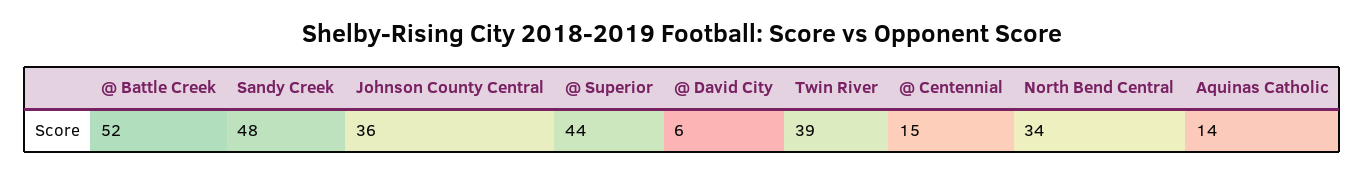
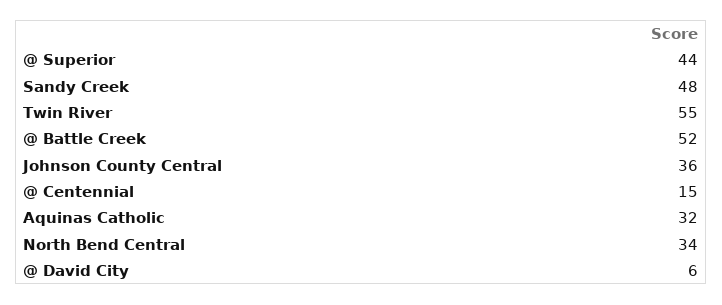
  {
    "@ Battle Creek": 52,
    "Sandy Creek": 48,
    "Johnson County Central": 36,
    "@ Superior": 44,
    "@ David City": 6,
-   "Twin River": 39,
+   "Twin River": 55,
    "@ Centennial": 15,
    "North Bend Central": 34,
-   "Aquinas Catholic": 14
+   "Aquinas Catholic": 32
  }

